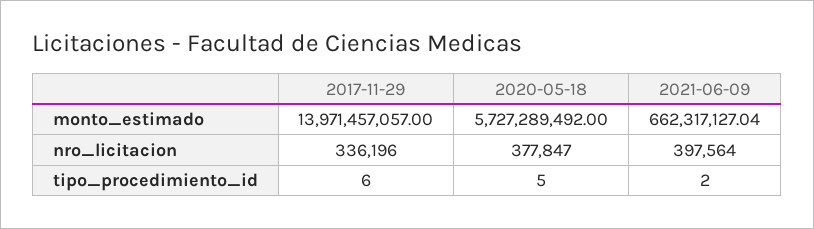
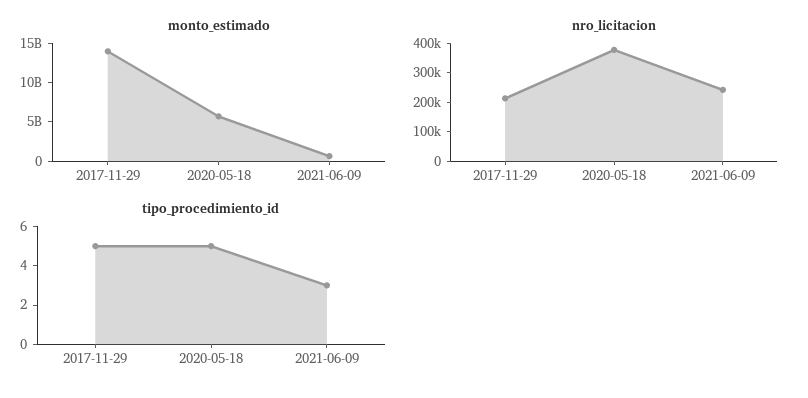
  {
    "monto_estimado": {
      "2017-11-29": 13971457057,
      "2020-05-18": 5727289492,
      "2021-06-09": 662317127.04
    },
    "nro_licitacion": {
-     "2017-11-29": 336196,
+     "2017-11-29": 200000,
      "2020-05-18": 377847,
-     "2021-06-09": 397564
+     "2021-06-09": 250000
    },
    "tipo_procedimiento_id": {
-     "2017-11-29": 6,
+     "2017-11-29": 5,
      "2020-05-18": 5,
-     "2021-06-09": 2
+     "2021-06-09": 3
    }
  }

